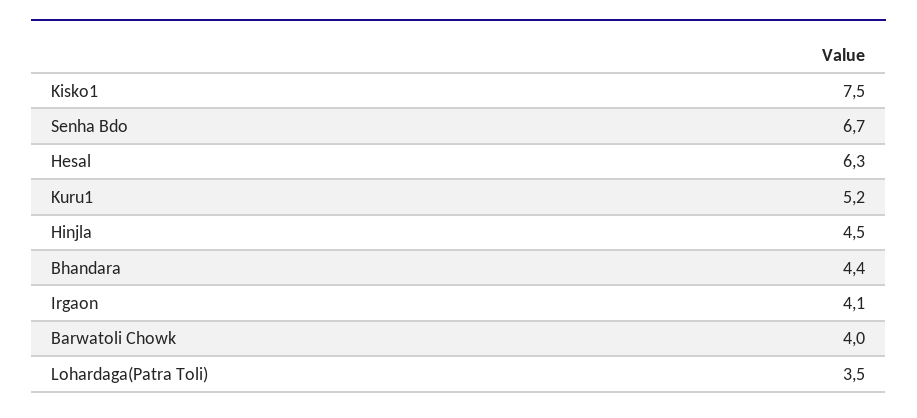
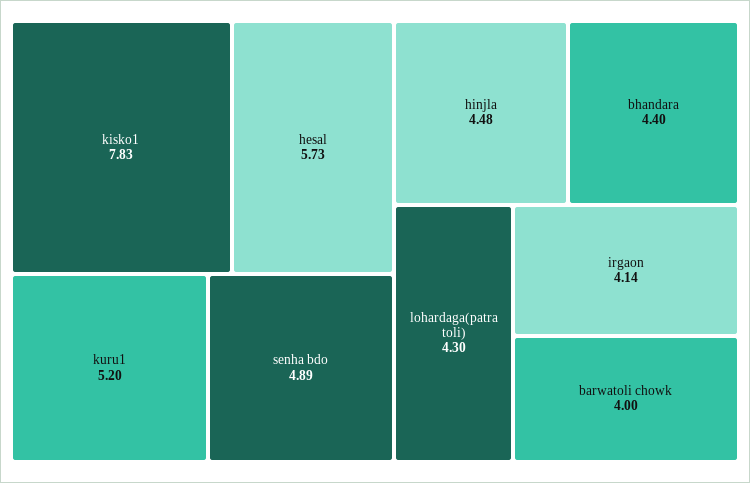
  {
-   "Kisko1": 7.5,
+   "Kisko1": 7.83,
-   "Senha Bdo": 6.7,
+   "Senha Bdo": 4.89,
-   "Hesal": 6.3,
+   "Hesal": 5.73,
    "Kuru1": 5.2,
    "Hinjla": 4.48,
    "Bhandara": 4.4,
    "Irgaon": 4.14,
    "Barwatoli Chowk": 4,
-   "Lohardaga(Patra Toli)": 3.5
+   "Lohardaga(Patra Toli)": 4.3
  }

